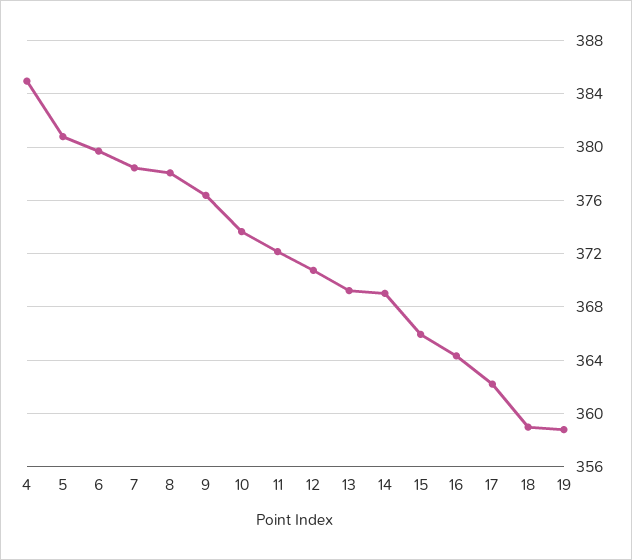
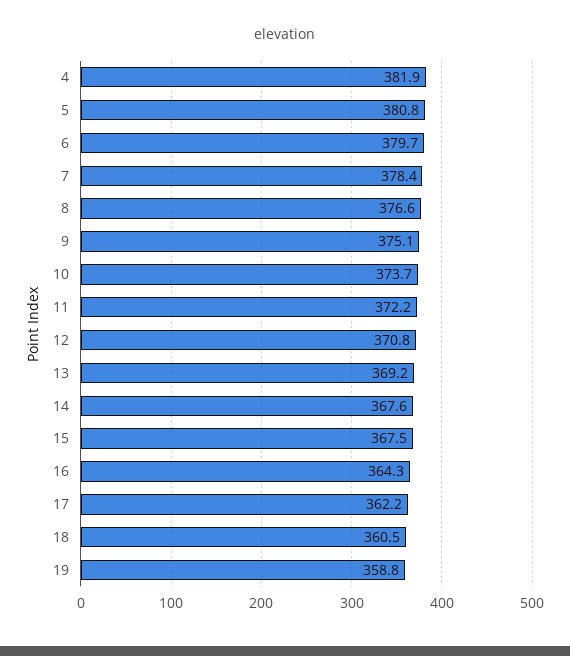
  {
-   "4": 385,
+   "4": 381.9,
    "5": 380.8,
    "6": 379.7,
    "7": 378.4,
-   "8": 378,
+   "8": 376.6,
-   "9": 376.5,
+   "9": 375.1,
    "10": 373.7,
    "11": 372.2,
    "12": 370.8,
    "13": 369.2,
-   "14": 369,
+   "14": 367.6,
-   "15": 366,
+   "15": 367.5,
    "16": 364.3,
    "17": 362.2,
-   "18": 359,
+   "18": 360.5,
    "19": 358.8
  }

